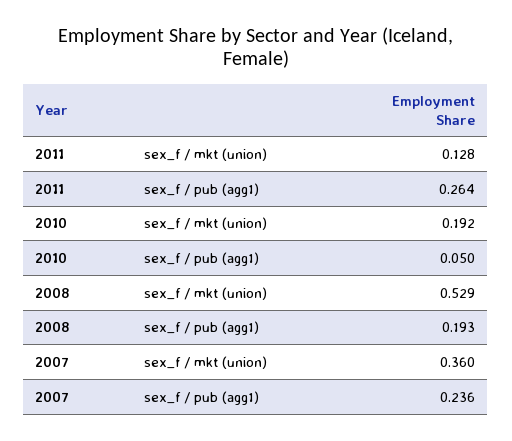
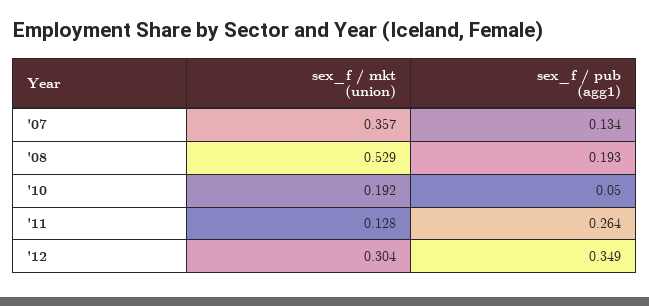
  {
    "2011": {
      "sex_f / mkt (union)": 0.128,
      "sex_f / pub (agg1)": 0.264
    },
    "2010": {
      "sex_f / mkt (union)": 0.192,
      "sex_f / pub (agg1)": 0.05
    },
    "2008": {
      "sex_f / mkt (union)": 0.529,
      "sex_f / pub (agg1)": 0.193
    },
    "2007": {
-     "sex_f / mkt (union)": 0.36,
+     "sex_f / mkt (union)": 0.357,
-     "sex_f / pub (agg1)": 0.236
+     "sex_f / pub (agg1)": 0.134
-   }
+   },
+   "'12": {
+     "sex_f / mkt (union)": 0.304,
+     "sex_f / pub (agg1)": 0.349
+   }
  }

